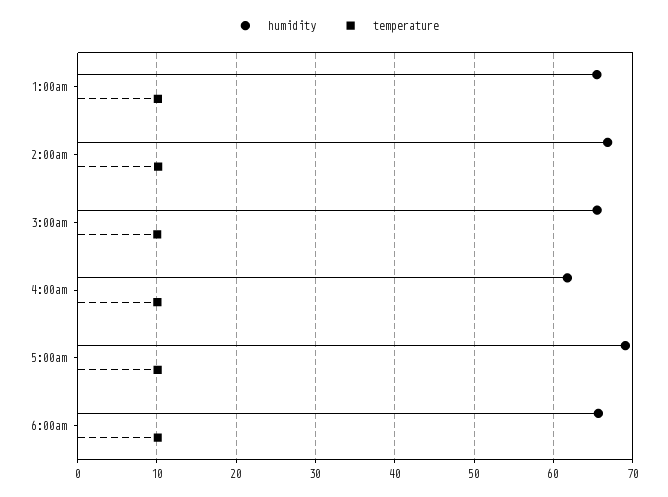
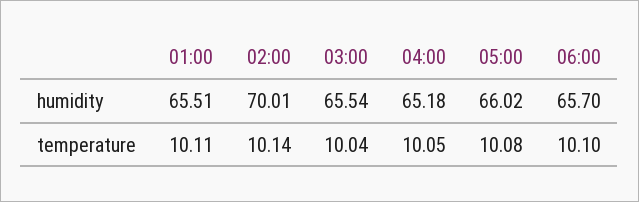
  {
    "humidity": {
      "1:00am": 65.51,
-     "2:00am": 67,
+     "2:00am": 70.01,
      "3:00am": 65.54,
-     "4:00am": 62,
+     "4:00am": 65.18,
-     "5:00am": 69,
+     "5:00am": 66.02,
      "6:00am": 65.7
    },
    "temperature": {
      "1:00am": 10.11,
      "2:00am": 10.14,
      "3:00am": 10.04,
      "4:00am": 10.05,
      "5:00am": 10.08,
      "6:00am": 10.1
    }
  }

